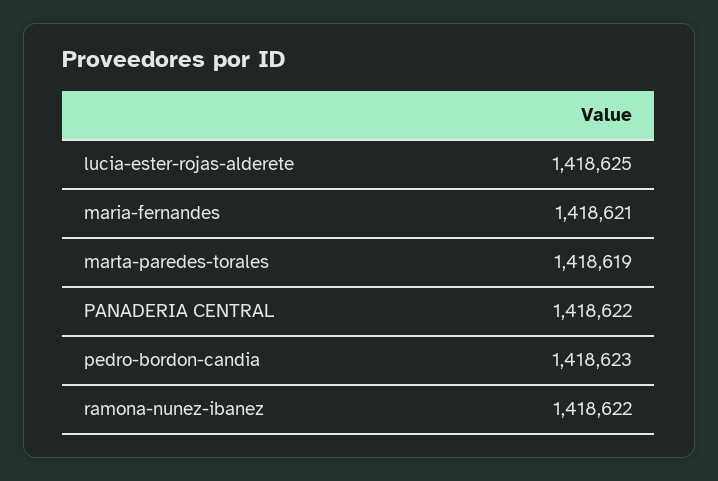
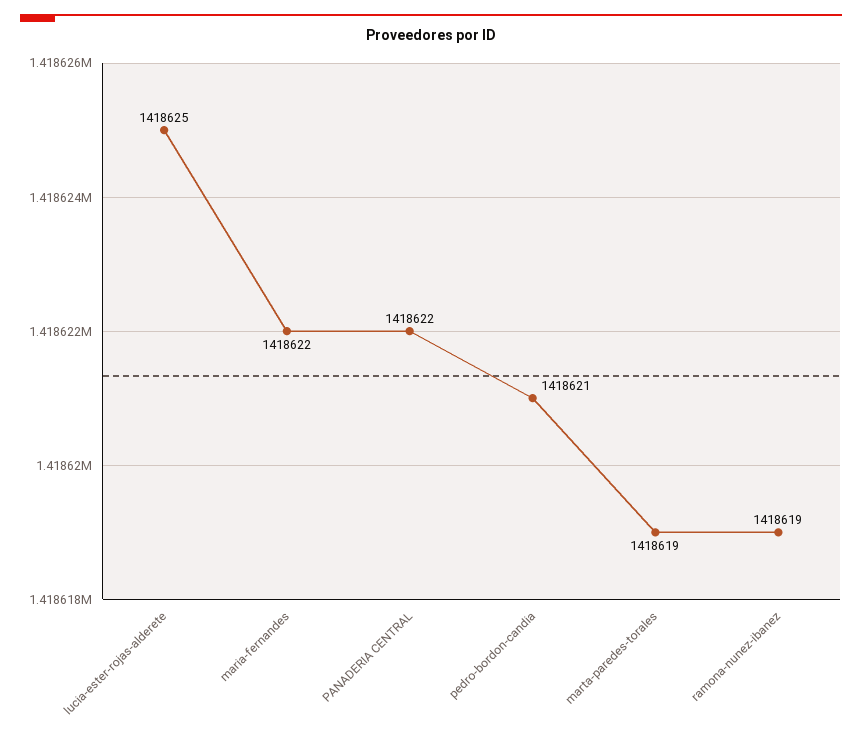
  {
    "lucia-ester-rojas-alderete": 1418625,
-   "maria-fernandes": 1418621,
+   "maria-fernandes": 1418622,
    "marta-paredes-torales": 1418619,
    "PANADERIA CENTRAL": 1418622,
-   "pedro-bordon-candia": 1418623,
+   "pedro-bordon-candia": 1418621,
-   "ramona-nunez-ibanez": 1418622
+   "ramona-nunez-ibanez": 1418619
  }

